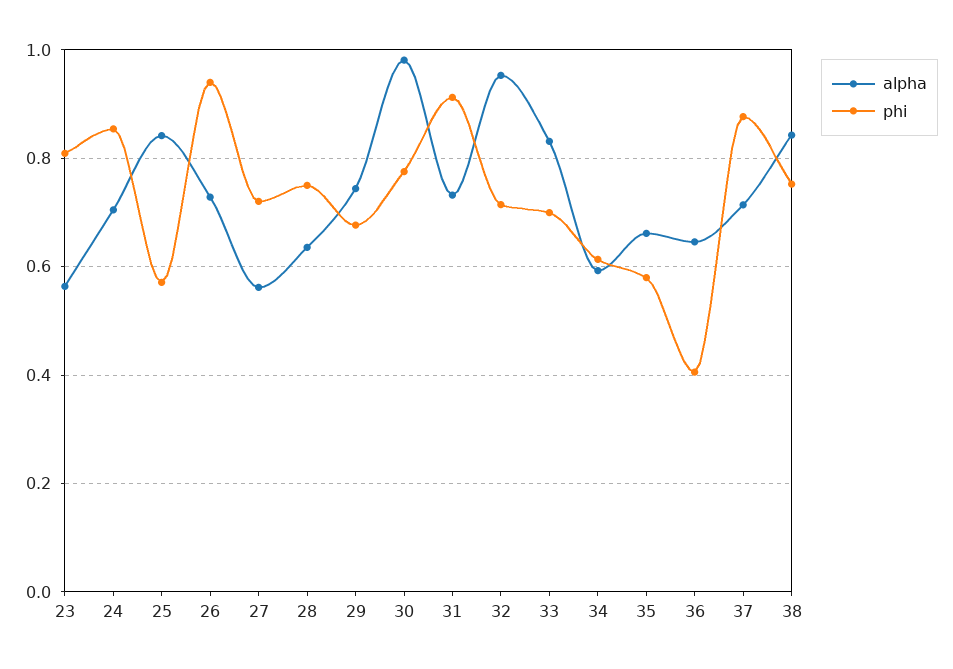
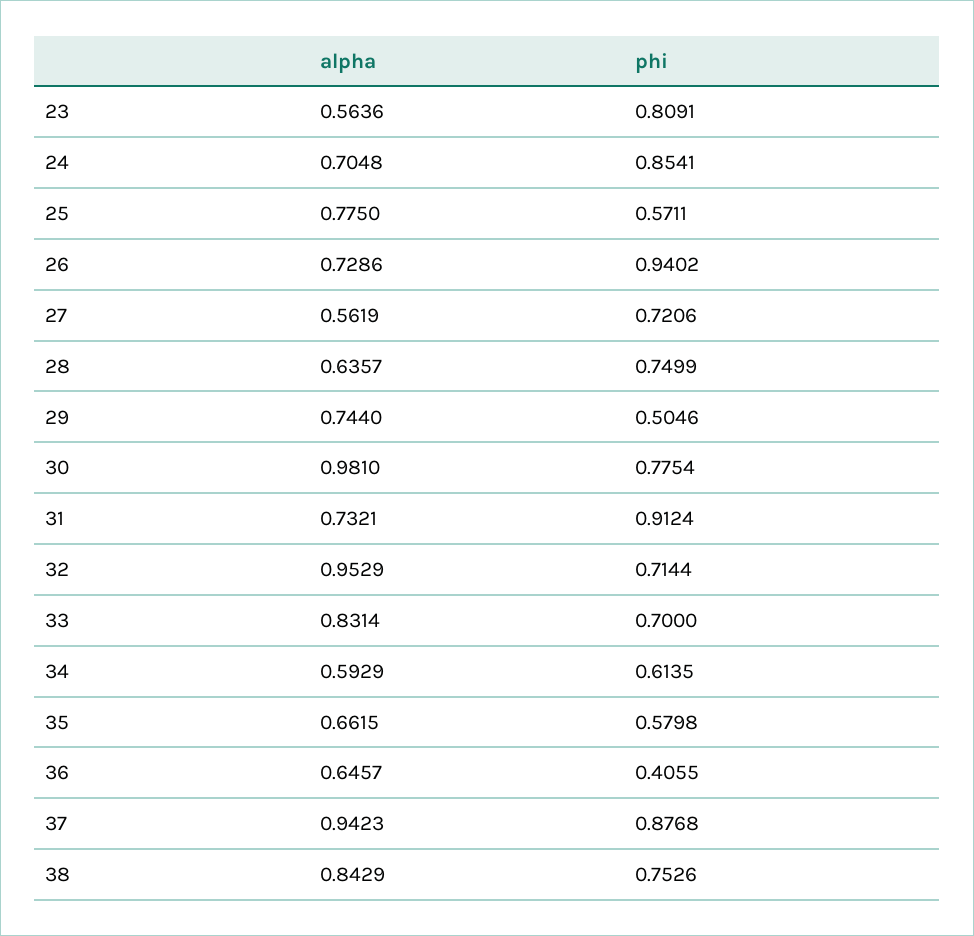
  {
    "alpha": {
      "23": 0.5636,
      "24": 0.7048,
-     "25": 0.84,
+     "25": 0.775,
      "26": 0.7286,
      "27": 0.5619,
      "28": 0.6357,
      "29": 0.744,
      "30": 0.981,
      "31": 0.7321,
      "32": 0.9529,
      "33": 0.8314,
      "34": 0.5929,
      "35": 0.6615,
      "36": 0.6457,
-     "37": 0.72,
+     "37": 0.9423,
      "38": 0.8429
    },
    "phi": {
      "23": 0.8091,
      "24": 0.8541,
      "25": 0.5711,
      "26": 0.9402,
      "27": 0.7206,
      "28": 0.7499,
-     "29": 0.68,
+     "29": 0.5046,
      "30": 0.7754,
      "31": 0.9124,
      "32": 0.7144,
      "33": 0.7,
      "34": 0.6135,
      "35": 0.5798,
      "36": 0.4055,
      "37": 0.8768,
      "38": 0.7526
    }
  }

